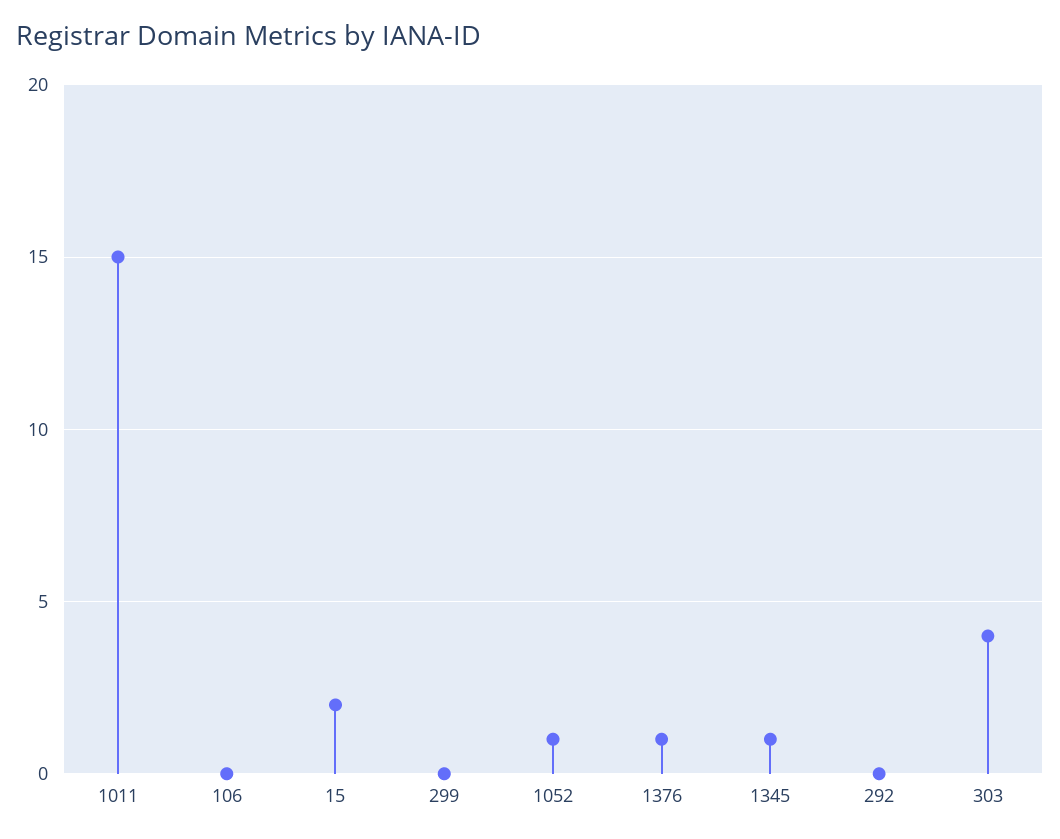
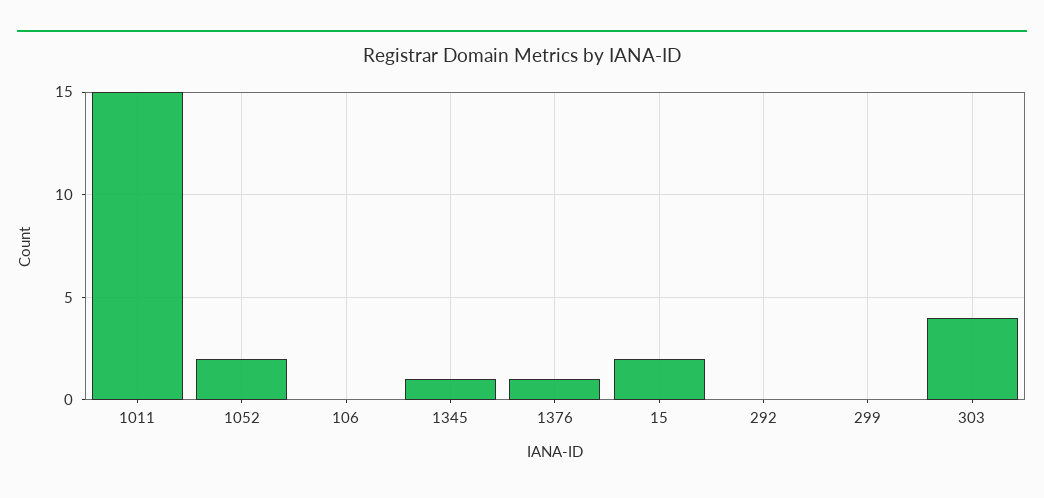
  {
    "1011": 15,
    "106": 0,
    "15": 2,
    "299": 0,
-   "1052": 1,
+   "1052": 2,
    "1376": 1,
    "1345": 1,
    "292": 0,
    "303": 4
  }

